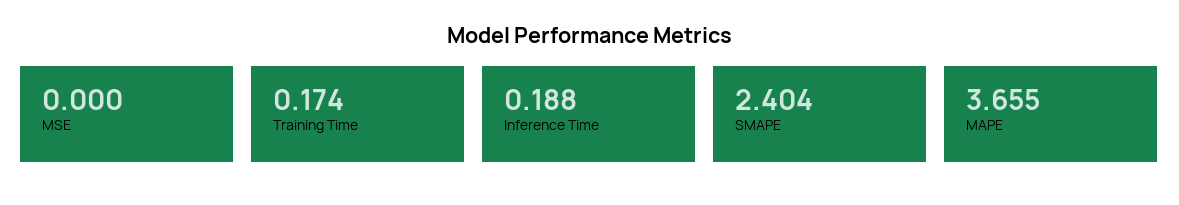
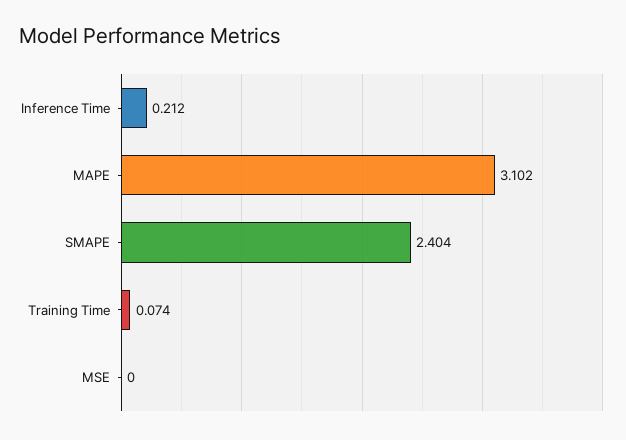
  {
    "MSE": 0,
-   "Training Time": 0.174,
+   "Training Time": 0.074,
-   "Inference Time": 0.188,
+   "Inference Time": 0.212,
    "SMAPE": 2.404,
-   "MAPE": 3.655
+   "MAPE": 3.102
  }

